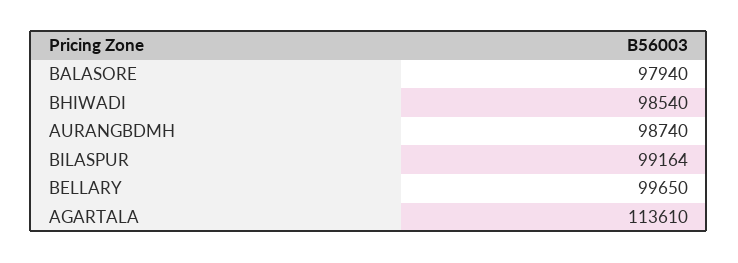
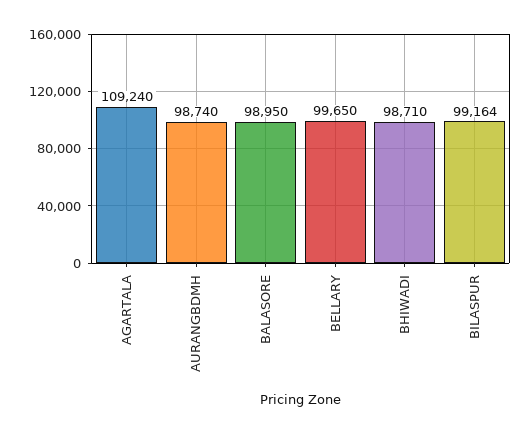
  {
-   "BALASORE": 97940,
+   "BALASORE": 98950,
-   "BHIWADI": 98540,
+   "BHIWADI": 98710,
    "AURANGBDMH": 98740,
    "BILASPUR": 99164,
    "BELLARY": 99650,
-   "AGARTALA": 113610
+   "AGARTALA": 109240
  }

